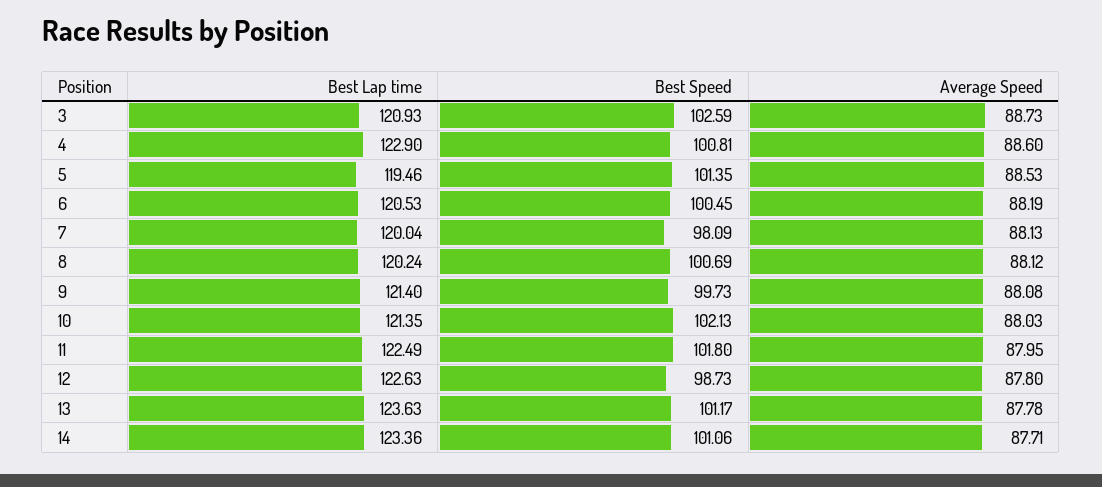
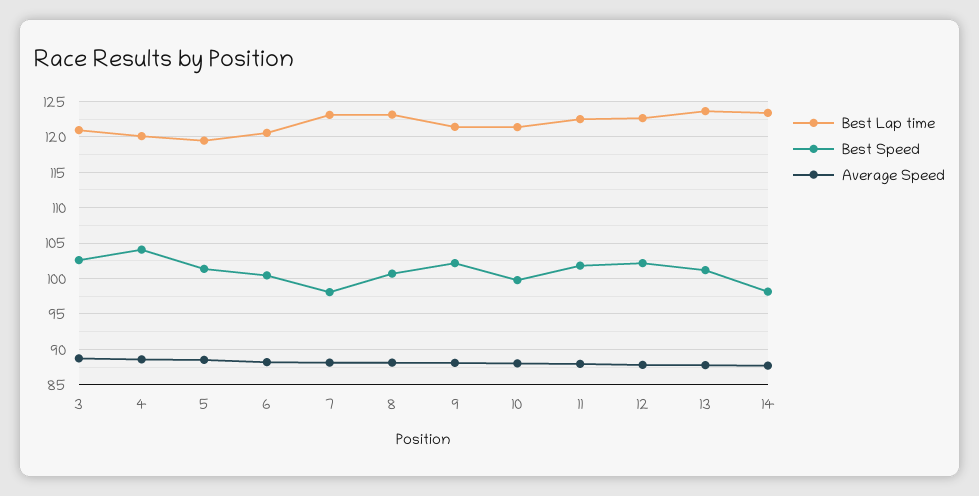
  {
    "Best Lap time": {
      "3": 120.93,
-     "4": 122.9,
+     "4": 120,
      "5": 119.46,
      "6": 120.53,
-     "7": 120.04,
+     "7": 123,
-     "8": 120.24,
+     "8": 123,
      "9": 121.4,
      "10": 121.35,
      "11": 122.49,
      "12": 122.63,
      "13": 123.63,
      "14": 123.36
    },
    "Best Speed": {
      "3": 102.59,
-     "4": 100.81,
+     "4": 104,
      "5": 101.35,
      "6": 100.45,
      "7": 98.09,
      "8": 100.69,
-     "9": 99.73,
+     "9": 102,
-     "10": 102.13,
+     "10": 100,
      "11": 101.8,
-     "12": 98.73,
+     "12": 102,
      "13": 101.17,
-     "14": 101.06
+     "14": 98
    },
    "Average Speed": {
      "3": 88.73,
      "4": 88.6,
      "5": 88.53,
      "6": 88.19,
      "7": 88.13,
      "8": 88.12,
      "9": 88.08,
      "10": 88.03,
      "11": 87.95,
      "12": 87.8,
      "13": 87.78,
      "14": 87.71
    }
  }

